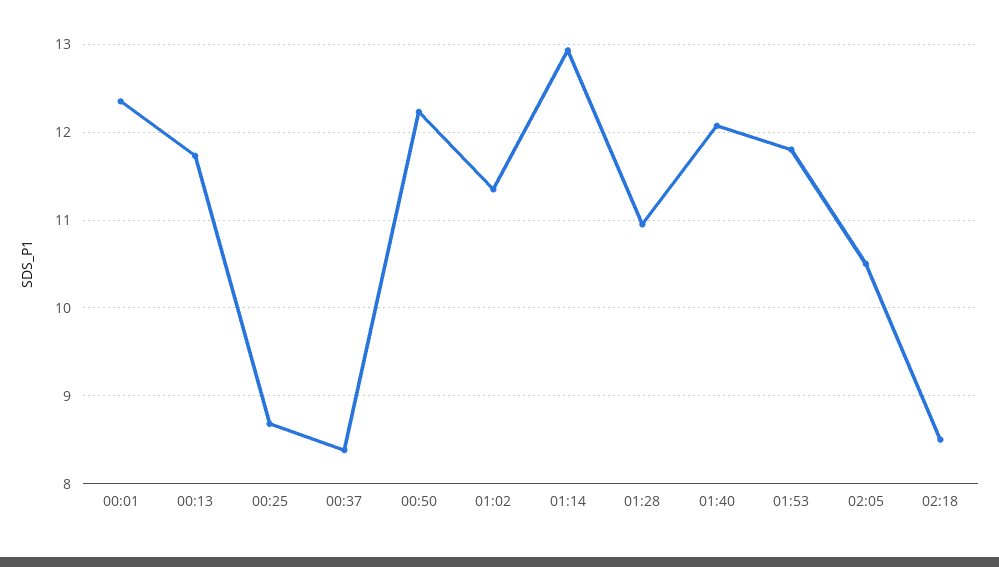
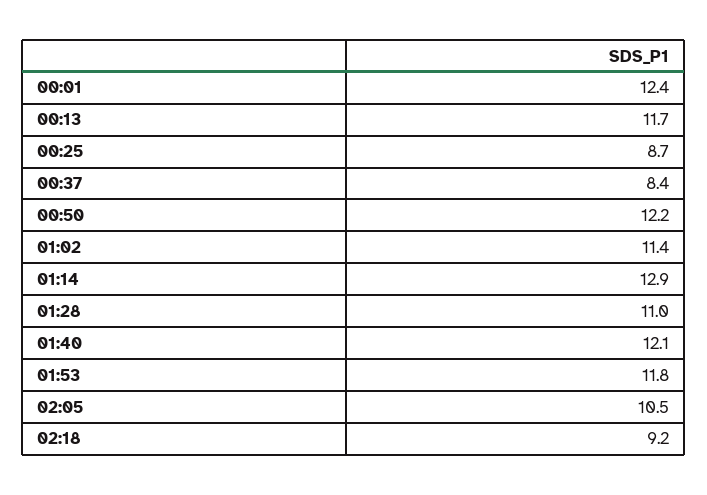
  {
    "00:01": 12.4,
    "00:13": 11.7,
    "00:25": 8.7,
    "00:37": 8.4,
    "00:50": 12.2,
    "01:02": 11.4,
    "01:14": 12.9,
    "01:28": 11,
    "01:40": 12.1,
    "01:53": 11.8,
    "02:05": 10.5,
-   "02:18": 8.5
+   "02:18": 9.2
  }

